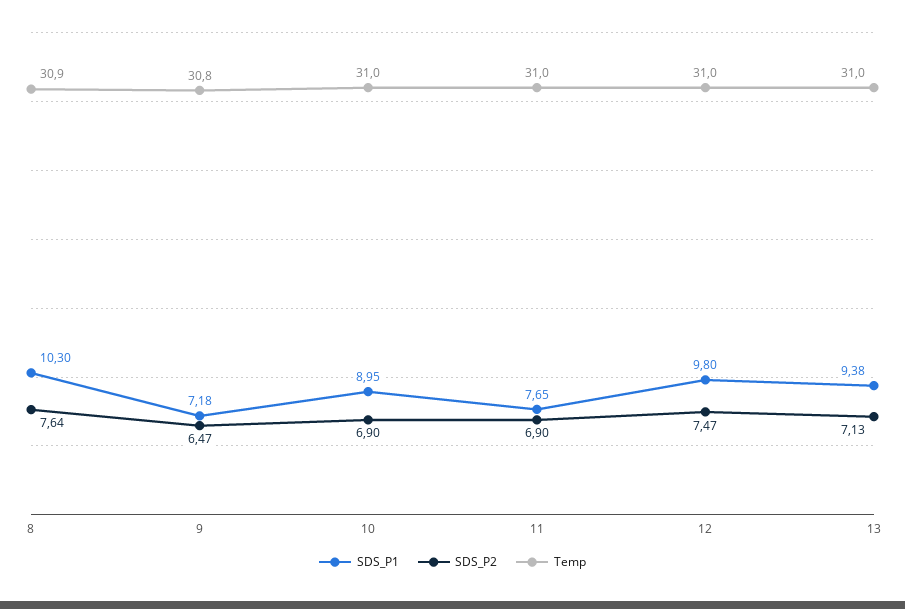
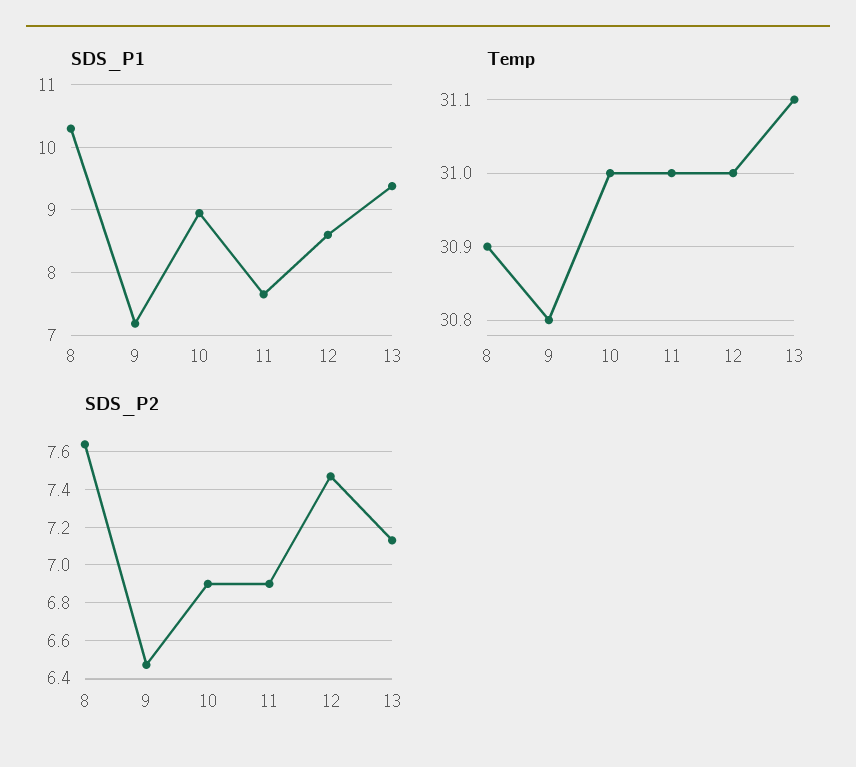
  {
    "SDS_P1": {
      "8": 10.3,
      "9": 7.18,
      "10": 8.95,
      "11": 7.65,
-     "12": 9.8,
+     "12": 8.6,
      "13": 9.38
    },
    "SDS_P2": {
      "8": 7.64,
      "9": 6.47,
      "10": 6.9,
      "11": 6.9,
      "12": 7.47,
      "13": 7.13
    },
    "Temp": {
      "8": 30.9,
      "9": 30.8,
      "10": 31,
      "11": 31,
      "12": 31,
-     "13": 31
+     "13": 31.1
    }
  }

